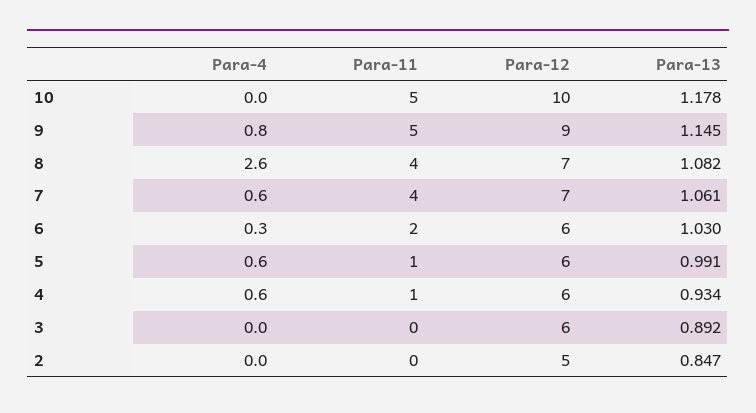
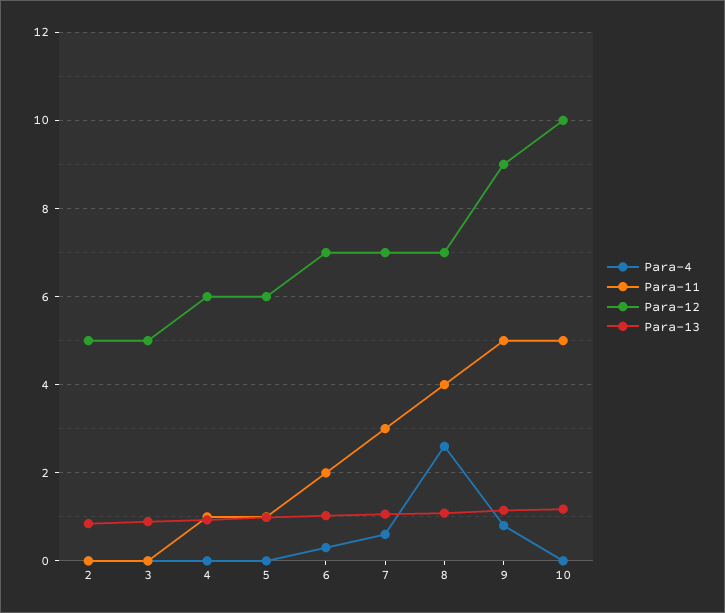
  {
    "Para-4": {
      "10": 0,
      "9": 0.8,
      "8": 2.6,
      "7": 0.6,
      "6": 0.3,
-     "5": 0.6,
+     "5": 0,
-     "4": 0.6,
+     "4": 0,
      "3": 0,
      "2": 0
    },
    "Para-11": {
      "10": 5,
      "9": 5,
      "8": 4,
-     "7": 4,
+     "7": 3,
      "6": 2,
      "5": 1,
      "4": 1,
      "3": 0,
      "2": 0
    },
    "Para-12": {
      "10": 10,
      "9": 9,
      "8": 7,
      "7": 7,
-     "6": 6,
+     "6": 7,
      "5": 6,
      "4": 6,
-     "3": 6,
+     "3": 5,
      "2": 5
    },
    "Para-13": {
      "10": 1.178,
      "9": 1.145,
      "8": 1.082,
      "7": 1.061,
      "6": 1.03,
      "5": 0.991,
      "4": 0.934,
      "3": 0.892,
      "2": 0.847
    }
  }

